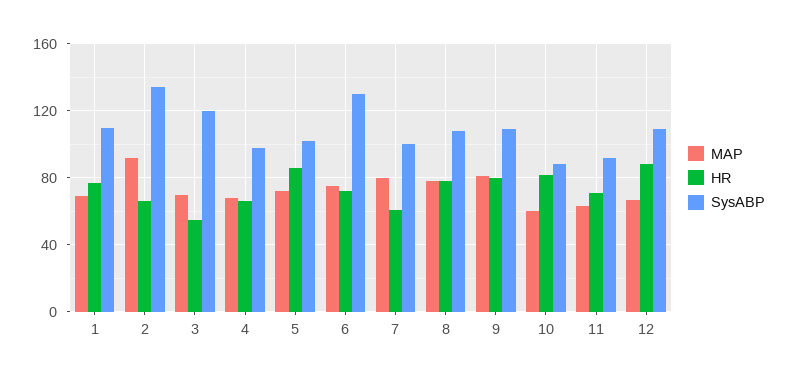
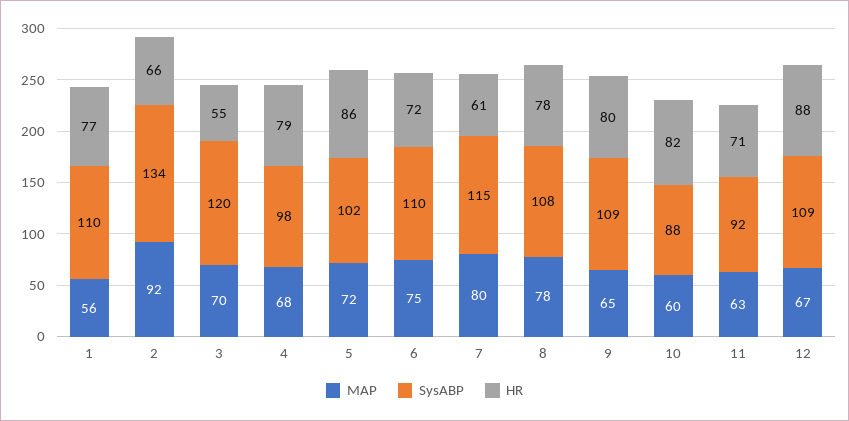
  {
    "MAP": {
-     "1": 70,
+     "1": 56,
      "2": 92,
      "3": 70,
      "4": 68,
      "5": 72,
      "6": 75,
      "7": 80,
      "8": 78,
-     "9": 80,
+     "9": 65,
      "10": 60,
      "11": 63,
      "12": 67
    },
    "HR": {
      "1": 77,
      "2": 66,
      "3": 55,
-     "4": 65,
+     "4": 79,
      "5": 86,
      "6": 72,
      "7": 61,
      "8": 78,
      "9": 80,
      "10": 82,
      "11": 71,
      "12": 88
    },
    "SysABP": {
      "1": 110,
      "2": 134,
      "3": 120,
      "4": 98,
      "5": 102,
-     "6": 130,
+     "6": 110,
-     "7": 100,
+     "7": 115,
      "8": 108,
      "9": 109,
      "10": 88,
      "11": 92,
      "12": 109
    }
  }

